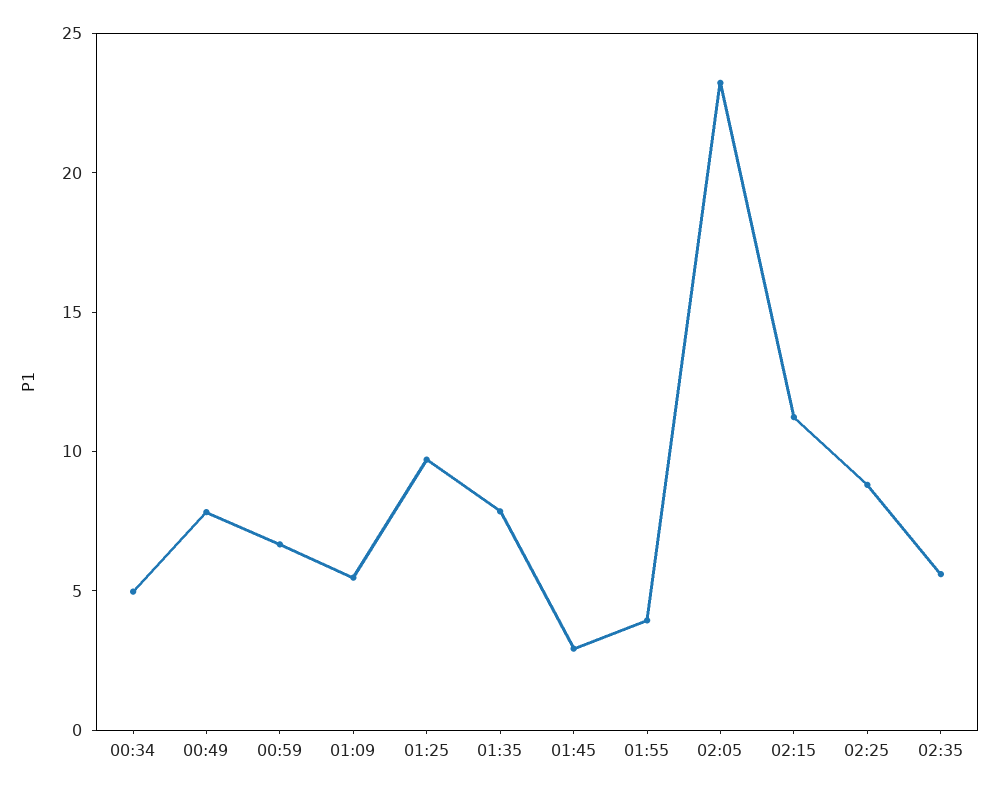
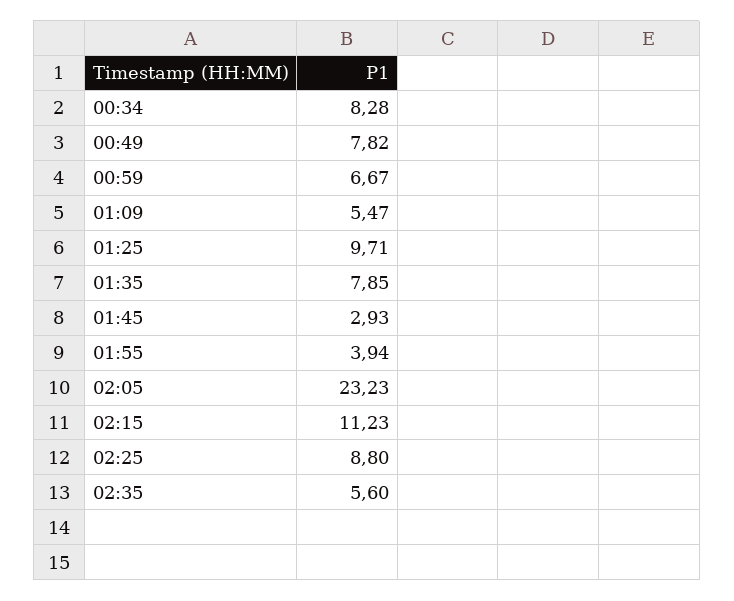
  {
-   "00:34": 5,
+   "00:34": 8.28,
    "00:49": 7.82,
    "00:59": 6.67,
    "01:09": 5.47,
    "01:25": 9.71,
    "01:35": 7.85,
    "01:45": 2.93,
    "01:55": 3.94,
    "02:05": 23.23,
    "02:15": 11.23,
    "02:25": 8.8,
    "02:35": 5.6
  }

